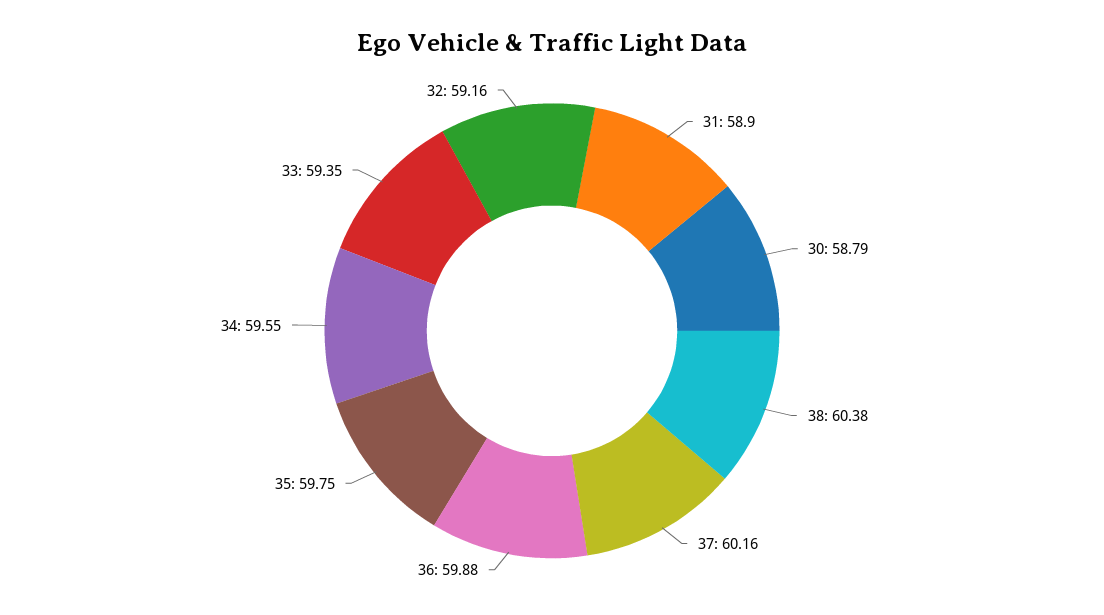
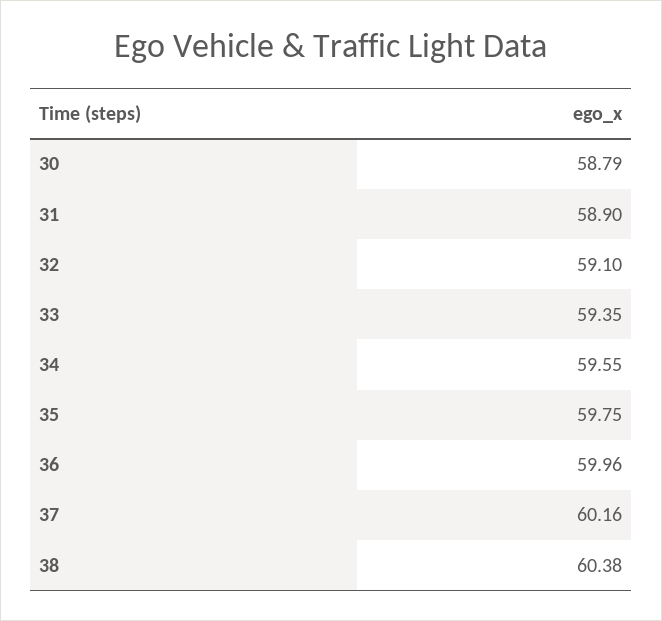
  {
    "31": 58.9,
    "30": 58.79,
    "38": 60.38,
    "37": 60.16,
-   "36": 59.88,
+   "36": 59.96,
    "35": 59.75,
    "34": 59.55,
    "33": 59.35,
-   "32": 59.16
+   "32": 59.1
  }

